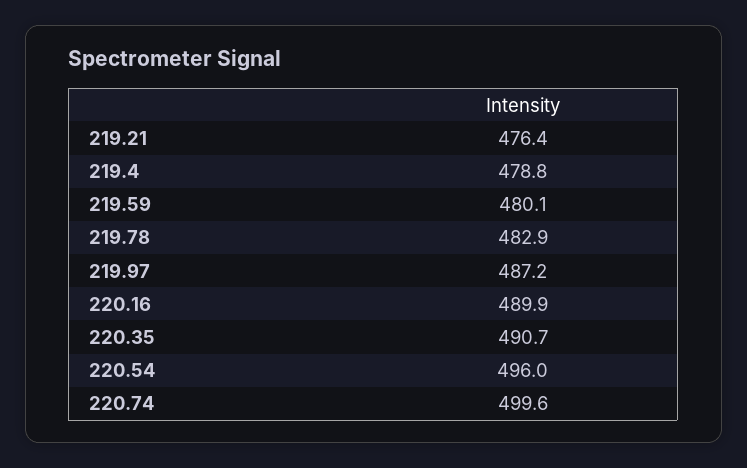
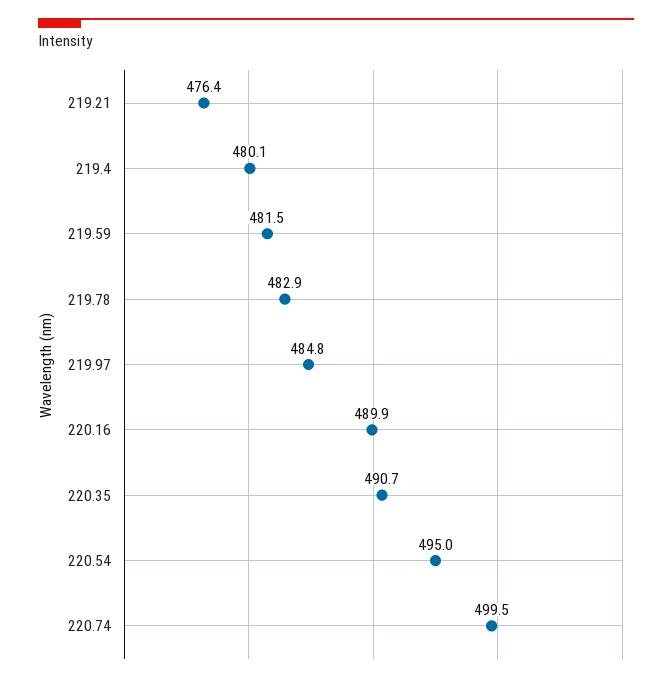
  {
    "219.21": 476.4,
-   "219.4": 478.8,
+   "219.4": 480.1,
-   "219.59": 480.1,
+   "219.59": 481.5,
    "219.78": 482.9,
-   "219.97": 487.2,
+   "219.97": 484.8,
    "220.16": 489.9,
    "220.35": 490.7,
-   "220.54": 496,
+   "220.54": 495,
-   "220.74": 499.6
+   "220.74": 499.5
  }

